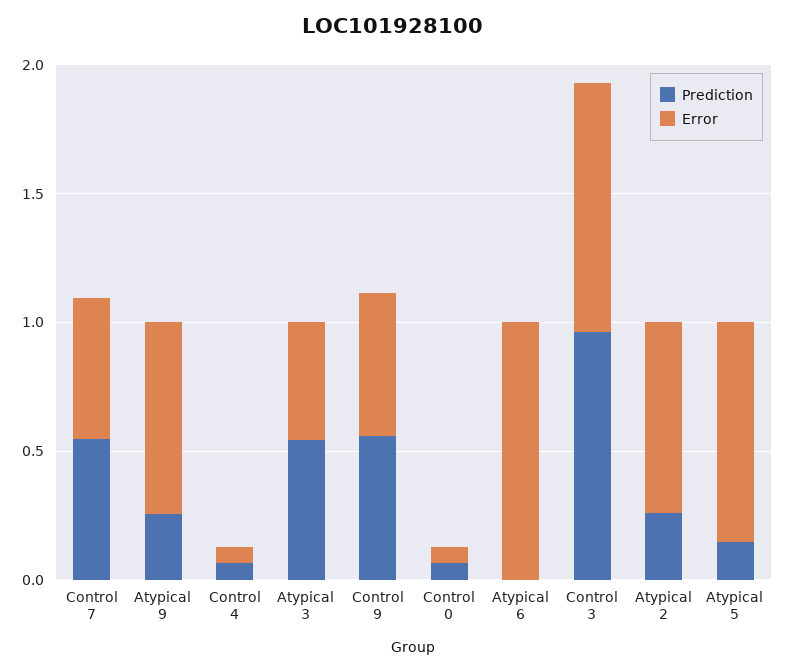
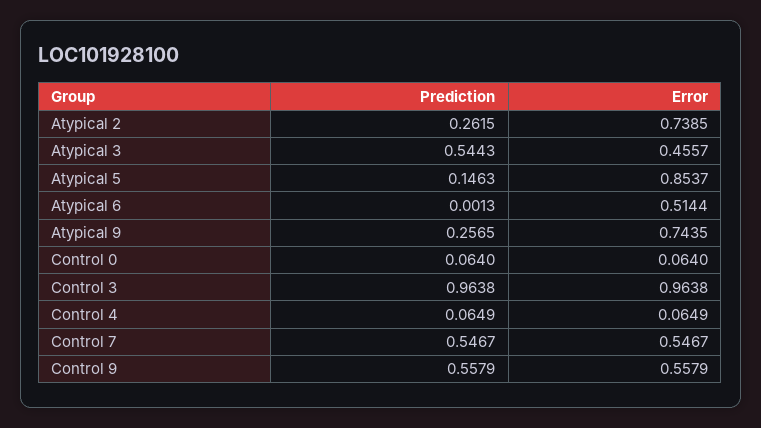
  {
    "Prediction": {
      "Control 7": 0.5467,
      "Atypical 9": 0.2565,
      "Control 4": 0.0649,
      "Atypical 3": 0.5443,
      "Control 9": 0.5579,
      "Control 0": 0.064,
      "Atypical 6": 0.0013,
      "Control 3": 0.9638,
      "Atypical 2": 0.2615,
      "Atypical 5": 0.1463
    },
    "Error": {
      "Control 7": 0.5467,
      "Atypical 9": 0.7435,
      "Control 4": 0.0649,
      "Atypical 3": 0.4557,
      "Control 9": 0.5579,
      "Control 0": 0.064,
-     "Atypical 6": 1,
+     "Atypical 6": 0.5144,
      "Control 3": 0.9638,
      "Atypical 2": 0.7385,
      "Atypical 5": 0.8537
    }
  }

